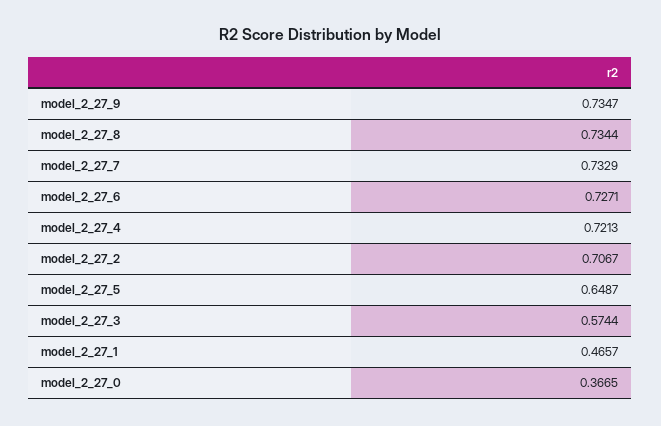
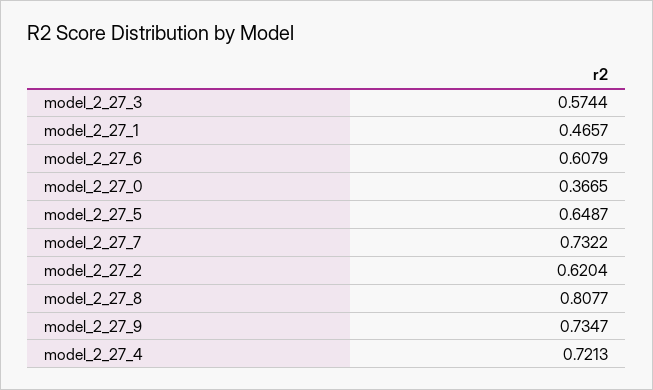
  {
    "model_2_27_9": 0.7347,
-   "model_2_27_8": 0.7344,
+   "model_2_27_8": 0.8077,
-   "model_2_27_7": 0.7329,
+   "model_2_27_7": 0.7322,
-   "model_2_27_6": 0.7271,
+   "model_2_27_6": 0.6079,
    "model_2_27_4": 0.7213,
-   "model_2_27_2": 0.7067,
+   "model_2_27_2": 0.6204,
    "model_2_27_5": 0.6487,
    "model_2_27_3": 0.5744,
    "model_2_27_1": 0.4657,
    "model_2_27_0": 0.3665
  }

